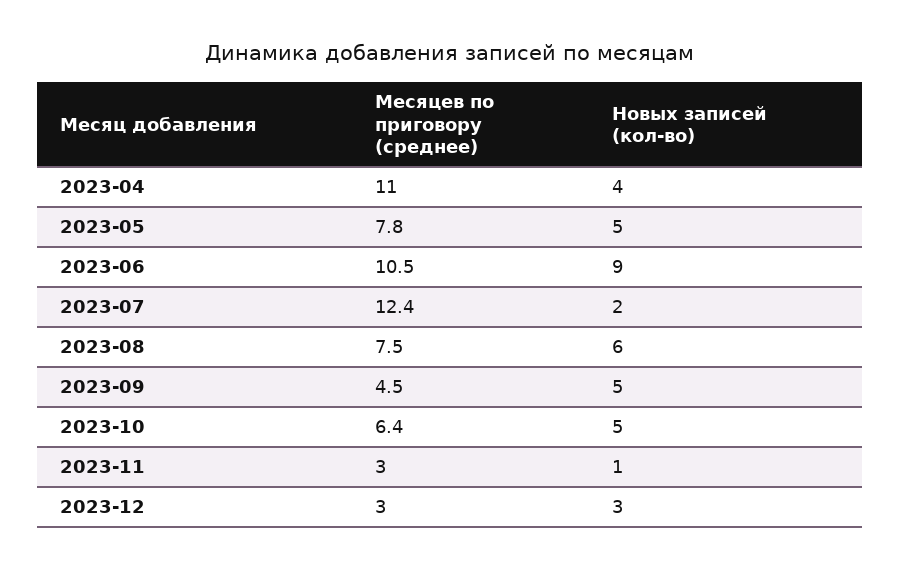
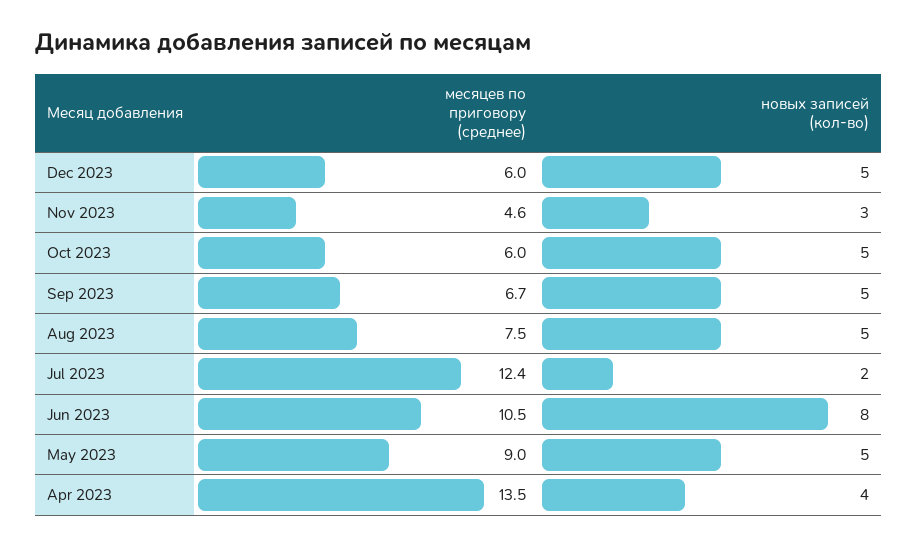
  {
    "Месяцев по приговору (среднее)": {
-     "2023-04": 11,
+     "2023-04": 13.5,
-     "2023-05": 7.8,
+     "2023-05": 9,
      "2023-06": 10.5,
      "2023-07": 12.4,
      "2023-08": 7.5,
-     "2023-09": 4.5,
+     "2023-09": 6.7,
-     "2023-10": 6.4,
+     "2023-10": 6,
-     "2023-11": 3,
+     "2023-11": 4.6,
-     "2023-12": 3
+     "2023-12": 6
    },
    "Новых записей (кол-во)": {
      "2023-04": 4,
      "2023-05": 5,
-     "2023-06": 9,
+     "2023-06": 8,
      "2023-07": 2,
-     "2023-08": 6,
+     "2023-08": 5,
      "2023-09": 5,
      "2023-10": 5,
-     "2023-11": 1,
+     "2023-11": 3,
-     "2023-12": 3
+     "2023-12": 5
    }
  }

